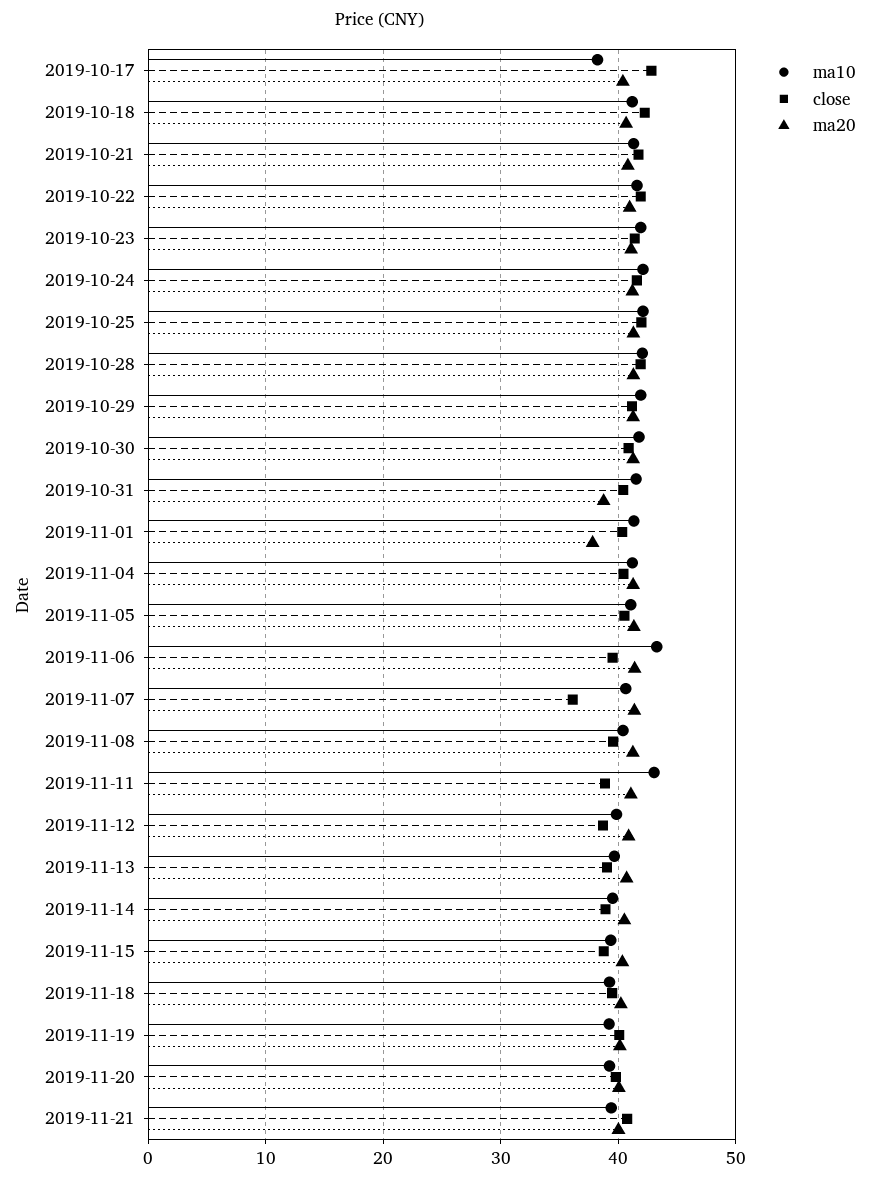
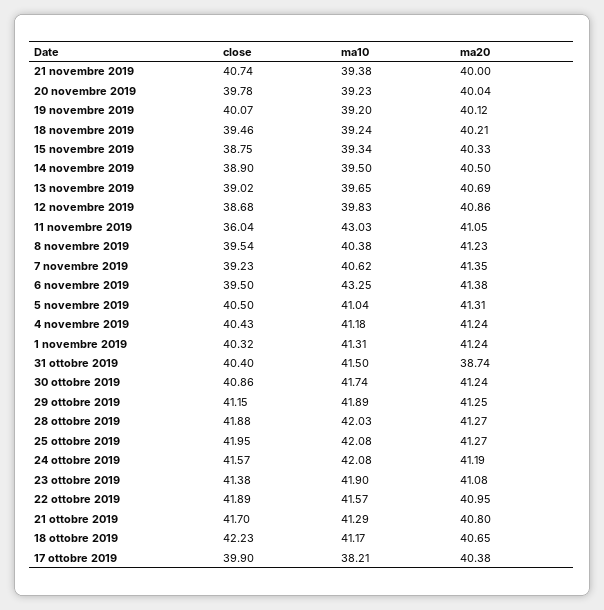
  {
    "ma10": {
      "2019-10-17": 38.21,
      "2019-10-18": 41.17,
      "2019-10-21": 41.29,
      "2019-10-22": 41.57,
      "2019-10-23": 41.9,
      "2019-10-24": 42.08,
      "2019-10-25": 42.08,
      "2019-10-28": 42.03,
      "2019-10-29": 41.89,
      "2019-10-30": 41.74,
      "2019-10-31": 41.5,
      "2019-11-01": 41.31,
      "2019-11-04": 41.18,
      "2019-11-05": 41.04,
      "2019-11-06": 43.25,
      "2019-11-07": 40.62,
      "2019-11-08": 40.38,
      "2019-11-11": 43.03,
      "2019-11-12": 39.83,
      "2019-11-13": 39.65,
      "2019-11-14": 39.5,
      "2019-11-15": 39.34,
      "2019-11-18": 39.24,
      "2019-11-19": 39.2,
      "2019-11-20": 39.23,
      "2019-11-21": 39.38
    },
    "close": {
-     "2019-10-17": 43,
+     "2019-10-17": 39.9,
      "2019-10-18": 42.23,
      "2019-10-21": 41.7,
      "2019-10-22": 41.89,
      "2019-10-23": 41.38,
      "2019-10-24": 41.57,
      "2019-10-25": 41.95,
      "2019-10-28": 41.88,
      "2019-10-29": 41.15,
      "2019-10-30": 40.86,
      "2019-10-31": 40.4,
      "2019-11-01": 40.32,
      "2019-11-04": 40.43,
      "2019-11-05": 40.5,
      "2019-11-06": 39.5,
-     "2019-11-07": 36,
+     "2019-11-07": 39.23,
      "2019-11-08": 39.54,
-     "2019-11-11": 39,
+     "2019-11-11": 36.04,
      "2019-11-12": 38.68,
      "2019-11-13": 39.02,
      "2019-11-14": 38.9,
      "2019-11-15": 38.75,
      "2019-11-18": 39.46,
      "2019-11-19": 40.07,
      "2019-11-20": 39.78,
      "2019-11-21": 40.74
    },
    "ma20": {
      "2019-10-17": 40.38,
      "2019-10-18": 40.65,
      "2019-10-21": 40.8,
      "2019-10-22": 40.95,
      "2019-10-23": 41.08,
      "2019-10-24": 41.19,
      "2019-10-25": 41.27,
      "2019-10-28": 41.27,
      "2019-10-29": 41.25,
      "2019-10-30": 41.24,
      "2019-10-31": 38.74,
-     "2019-11-01": 38,
+     "2019-11-01": 41.24,
      "2019-11-04": 41.24,
      "2019-11-05": 41.31,
      "2019-11-06": 41.38,
      "2019-11-07": 41.35,
      "2019-11-08": 41.23,
      "2019-11-11": 41.05,
      "2019-11-12": 40.86,
      "2019-11-13": 40.69,
      "2019-11-14": 40.5,
      "2019-11-15": 40.33,
      "2019-11-18": 40.21,
      "2019-11-19": 40.12,
      "2019-11-20": 40.04,
      "2019-11-21": 40
    }
  }

